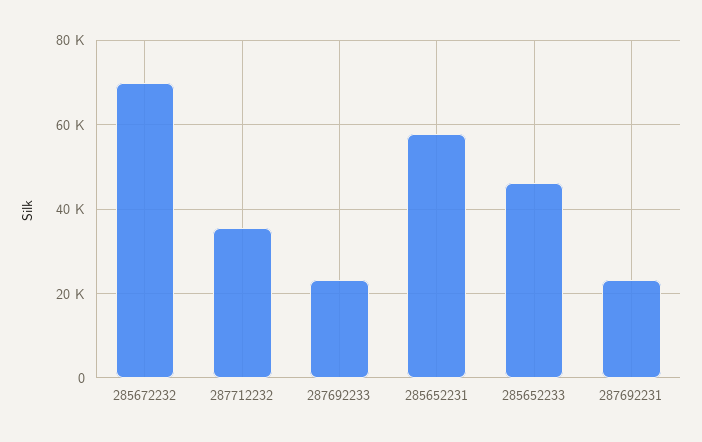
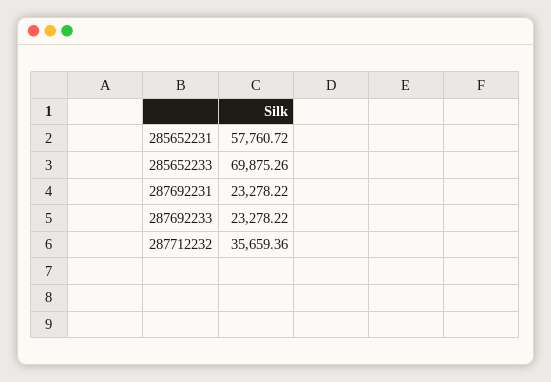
  {
-   "285672232": 70000,
    "287712232": 35659.36,
    "287692233": 23278.22,
    "285652231": 57760.72,
-   "285652233": 46000,
+   "285652233": 69875.26,
    "287692231": 23278.22
  }

